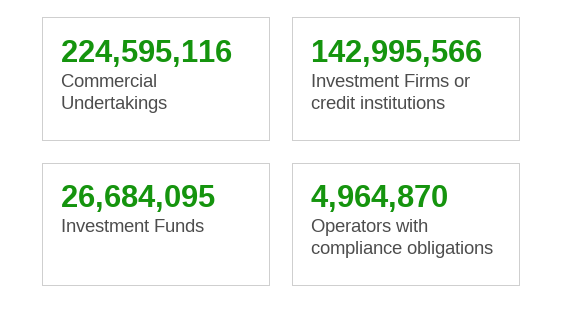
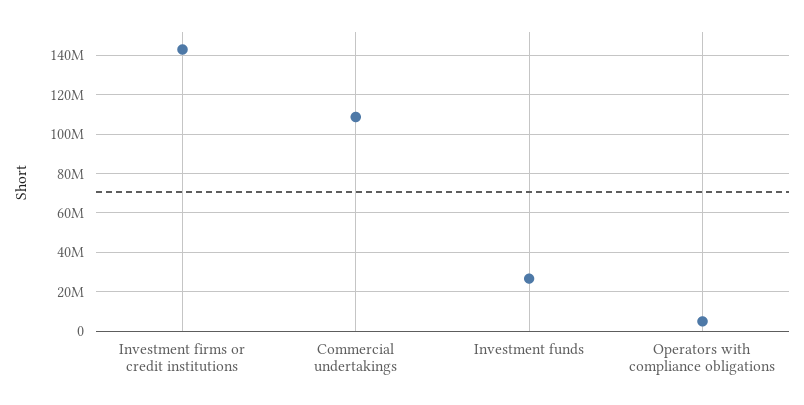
  {
-   "Commercial Undertakings": 224595116,
+   "Commercial Undertakings": 110000000,
    "Investment Firms or credit institutions": 142995566,
    "Investment Funds": 26684095,
    "Operators with compliance obligations": 4964870
  }

